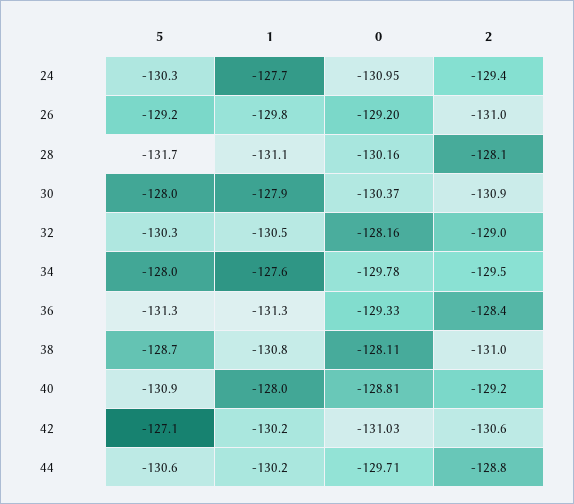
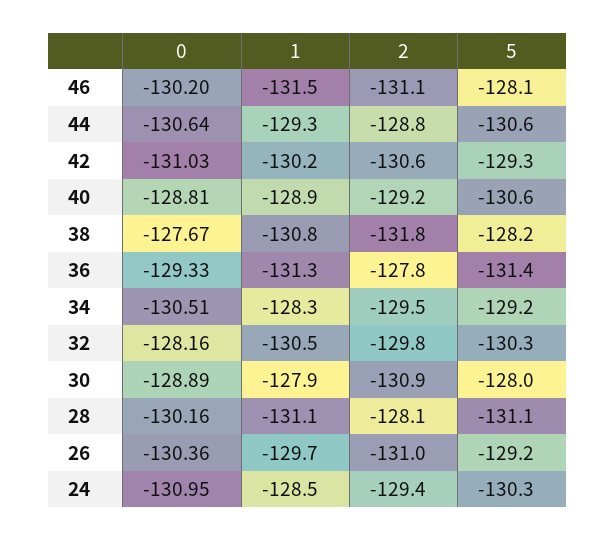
  {
    "5": {
      "24": -130.3,
      "26": -129.2,
-     "28": -131.7,
+     "28": -131.1,
      "30": -128,
      "32": -130.3,
-     "34": -128,
+     "34": -129.2,
-     "36": -131.3,
+     "36": -131.4,
-     "38": -128.7,
+     "38": -128.2,
-     "40": -130.9,
+     "40": -130.6,
-     "42": -127.1,
+     "42": -129.3,
-     "44": -130.6
+     "44": -130.6,
+     "46": -128.1
    },
    "1": {
-     "24": -127.7,
+     "24": -128.5,
-     "26": -129.8,
+     "26": -129.7,
      "28": -131.1,
      "30": -127.9,
      "32": -130.5,
-     "34": -127.6,
+     "34": -128.3,
      "36": -131.3,
      "38": -130.8,
-     "40": -128,
+     "40": -128.9,
      "42": -130.2,
-     "44": -130.2
+     "44": -129.3,
+     "46": -131.5
    },
    "0": {
      "24": -130.95,
-     "26": -129.2,
+     "26": -130.36,
      "28": -130.16,
-     "30": -130.37,
+     "30": -128.89,
      "32": -128.16,
-     "34": -129.78,
+     "34": -130.51,
      "36": -129.33,
-     "38": -128.11,
+     "38": -127.67,
      "40": -128.81,
      "42": -131.03,
-     "44": -129.71
+     "44": -130.64,
+     "46": -130.2
    },
    "2": {
      "24": -129.4,
      "26": -131,
      "28": -128.1,
      "30": -130.9,
-     "32": -129,
+     "32": -129.8,
      "34": -129.5,
-     "36": -128.4,
+     "36": -127.8,
-     "38": -131,
+     "38": -131.8,
      "40": -129.2,
      "42": -130.6,
-     "44": -128.8
+     "44": -128.8,
+     "46": -131.1
    }
  }

